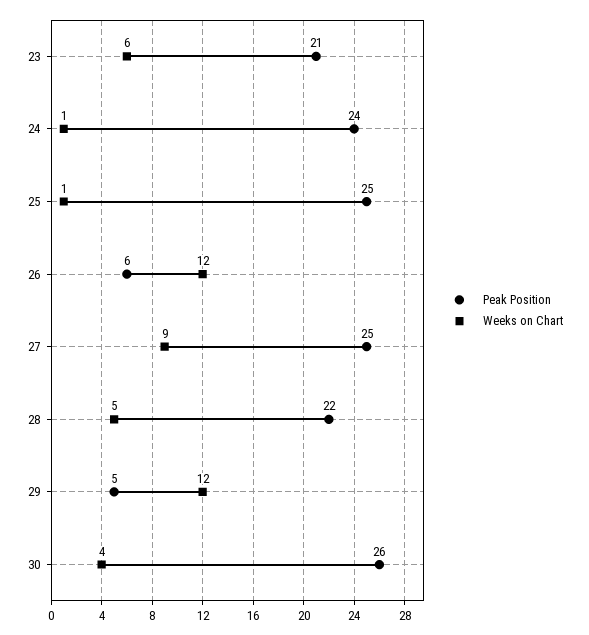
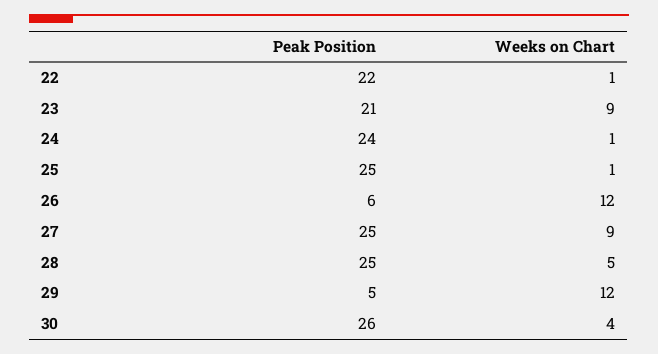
  {
    "Peak Position": {
      "23": 21,
      "24": 24,
      "25": 25,
      "26": 6,
      "27": 25,
-     "28": 22,
+     "28": 25,
      "29": 5,
-     "30": 26
+     "30": 26,
+     "22": 22
    },
    "Weeks on Chart": {
-     "23": 6,
+     "23": 9,
      "24": 1,
      "25": 1,
      "26": 12,
      "27": 9,
      "28": 5,
      "29": 12,
-     "30": 4
+     "30": 4,
+     "22": 1
    }
  }

